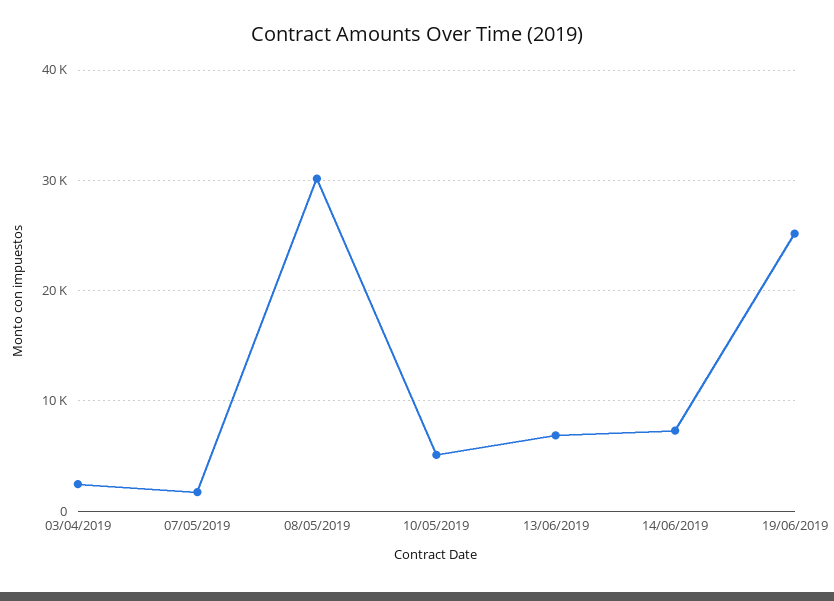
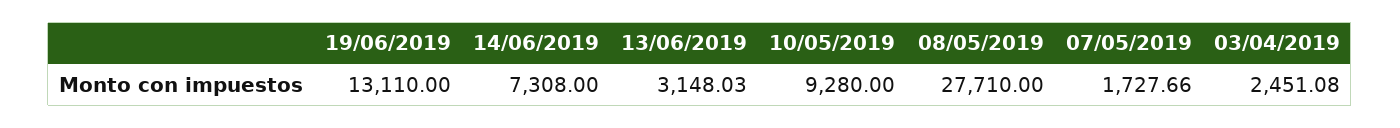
  {
    "03/04/2019": 2451.08,
    "07/05/2019": 1727.66,
-   "08/05/2019": 30000,
+   "08/05/2019": 27710,
-   "10/05/2019": 5000,
+   "10/05/2019": 9280,
-   "13/06/2019": 7000,
+   "13/06/2019": 3148.03,
    "14/06/2019": 7308,
-   "19/06/2019": 25000
+   "19/06/2019": 13110
  }

